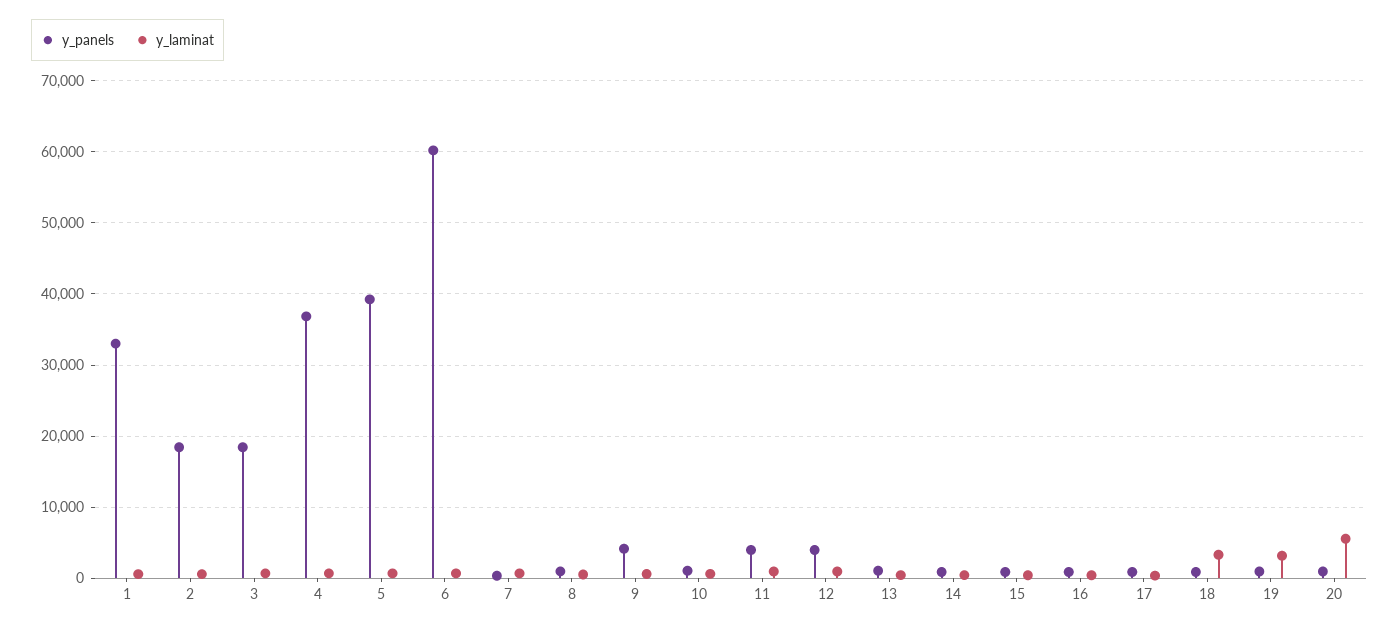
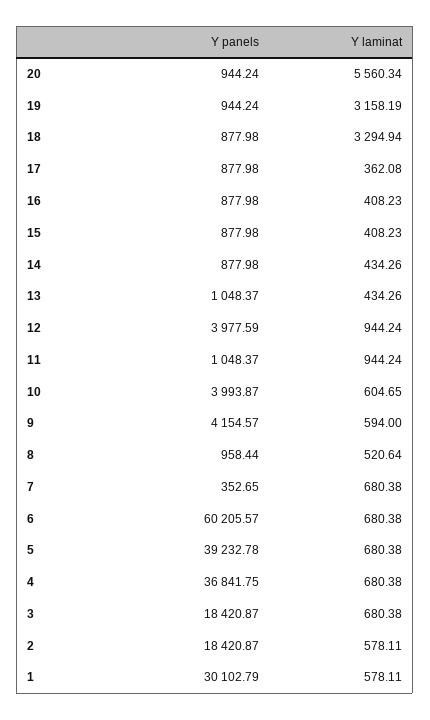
  {
    "y_panels": {
-     "1": 33000,
+     "1": 30102.79,
      "2": 18420.87,
      "3": 18420.87,
      "4": 36841.75,
      "5": 39232.78,
      "6": 60205.57,
      "7": 352.65,
      "8": 958.44,
      "9": 4154.57,
-     "10": 1000,
+     "10": 3993.87,
-     "11": 4000,
+     "11": 1048.37,
      "12": 3977.59,
      "13": 1048.37,
      "14": 877.98,
      "15": 877.98,
      "16": 877.98,
      "17": 877.98,
      "18": 877.98,
      "19": 944.24,
      "20": 944.24
    },
    "y_laminat": {
      "1": 578.11,
      "2": 578.11,
      "3": 680.38,
      "4": 680.38,
      "5": 680.38,
      "6": 680.38,
      "7": 680.38,
      "8": 520.64,
      "9": 594,
      "10": 604.65,
      "11": 944.24,
      "12": 944.24,
      "13": 434.26,
      "14": 434.26,
      "15": 408.23,
      "16": 408.23,
      "17": 362.08,
      "18": 3294.94,
      "19": 3158.19,
      "20": 5560.34
    }
  }

